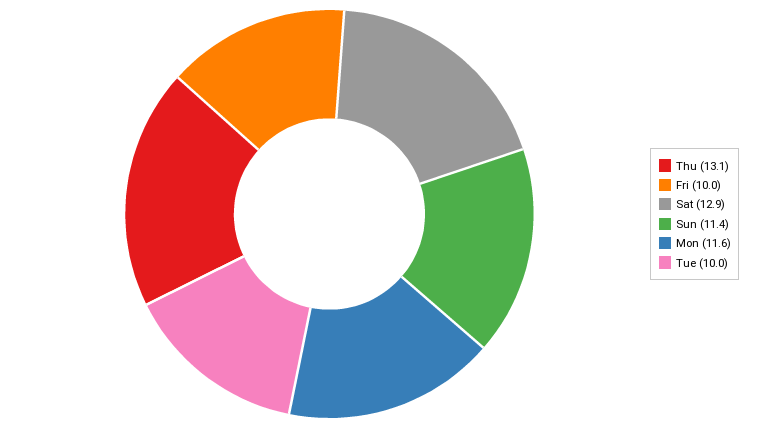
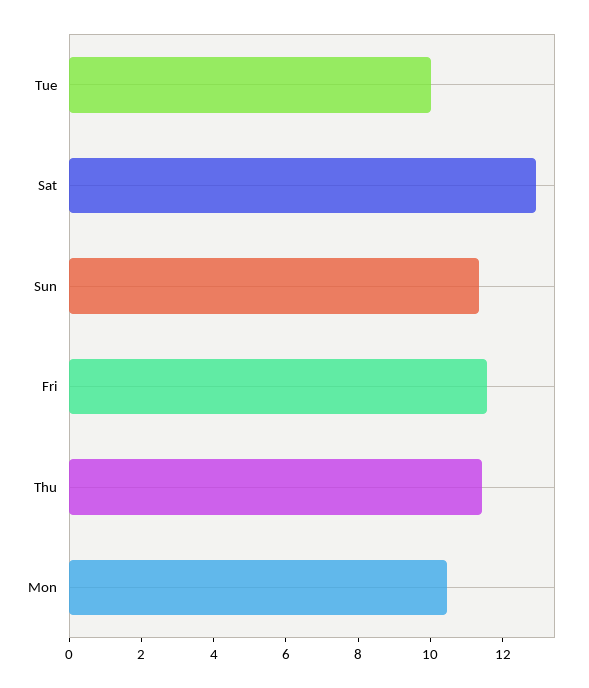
  {
-   "Thu": 13.1,
+   "Thu": 11.5,
-   "Fri": 10,
+   "Fri": 11.5,
    "Sat": 12.9,
    "Sun": 11.4,
-   "Mon": 11.6,
+   "Mon": 10.5,
    "Tue": 10
  }

